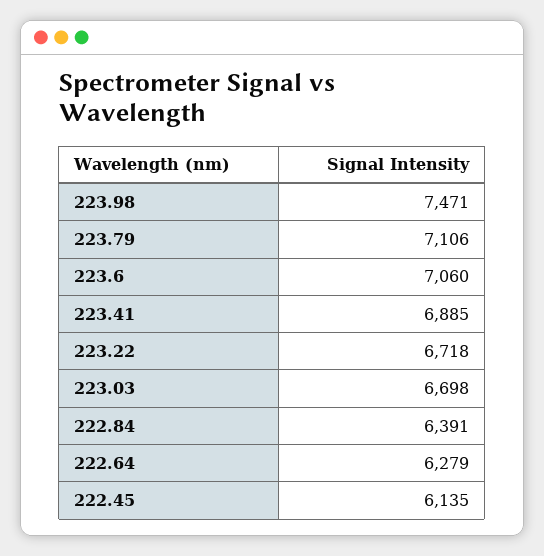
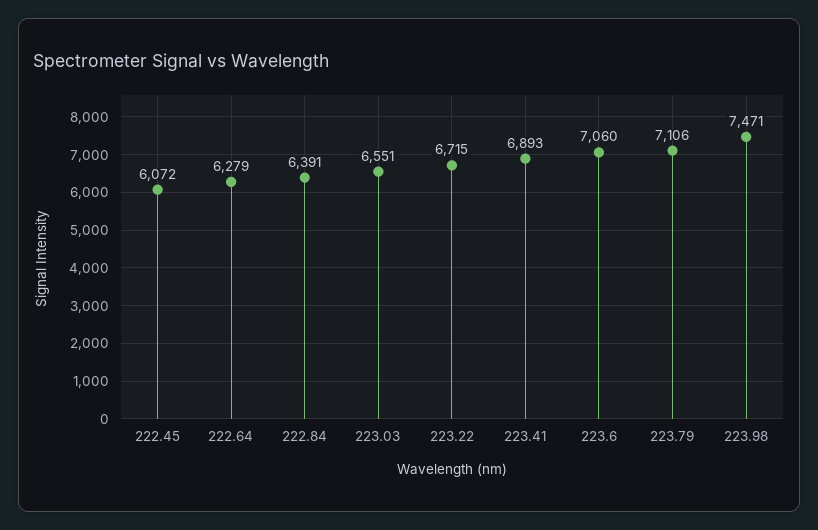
  {
    "223.98": 7471,
    "223.79": 7106,
    "223.6": 7060,
-   "223.41": 6885,
+   "223.41": 6893,
-   "223.22": 6718,
+   "223.22": 6715,
-   "223.03": 6698,
+   "223.03": 6551,
    "222.84": 6391,
    "222.64": 6279,
-   "222.45": 6135
+   "222.45": 6072
  }

